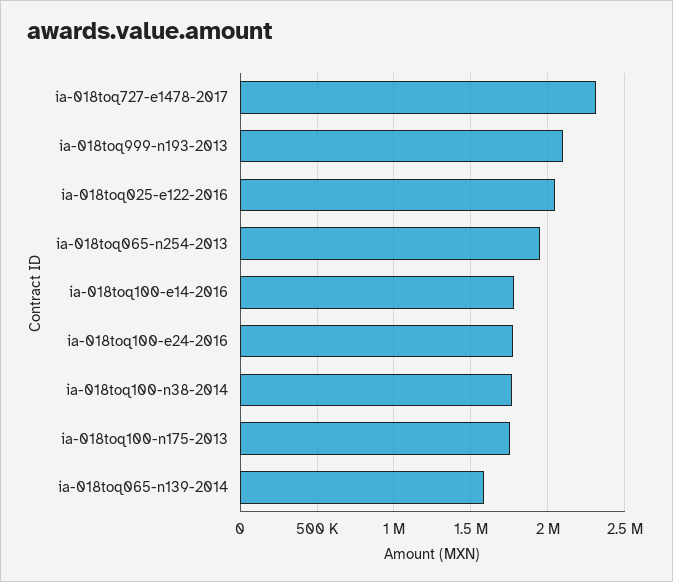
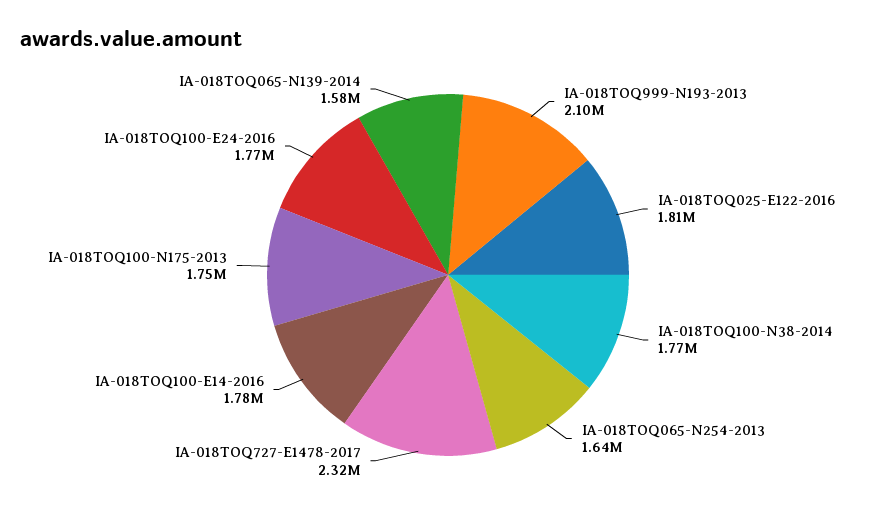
  {
    "ia-018toq727-e1478-2017": 2320000,
    "ia-018toq999-n193-2013": 2100000,
-   "ia-018toq025-e122-2016": 2050000,
+   "ia-018toq025-e122-2016": 1810000,
-   "ia-018toq065-n254-2013": 1950000,
+   "ia-018toq065-n254-2013": 1640000,
    "ia-018toq100-e14-2016": 1780000,
    "ia-018toq100-e24-2016": 1770000,
    "ia-018toq100-n38-2014": 1770000,
    "ia-018toq100-n175-2013": 1750000,
    "ia-018toq065-n139-2014": 1580000
  }

